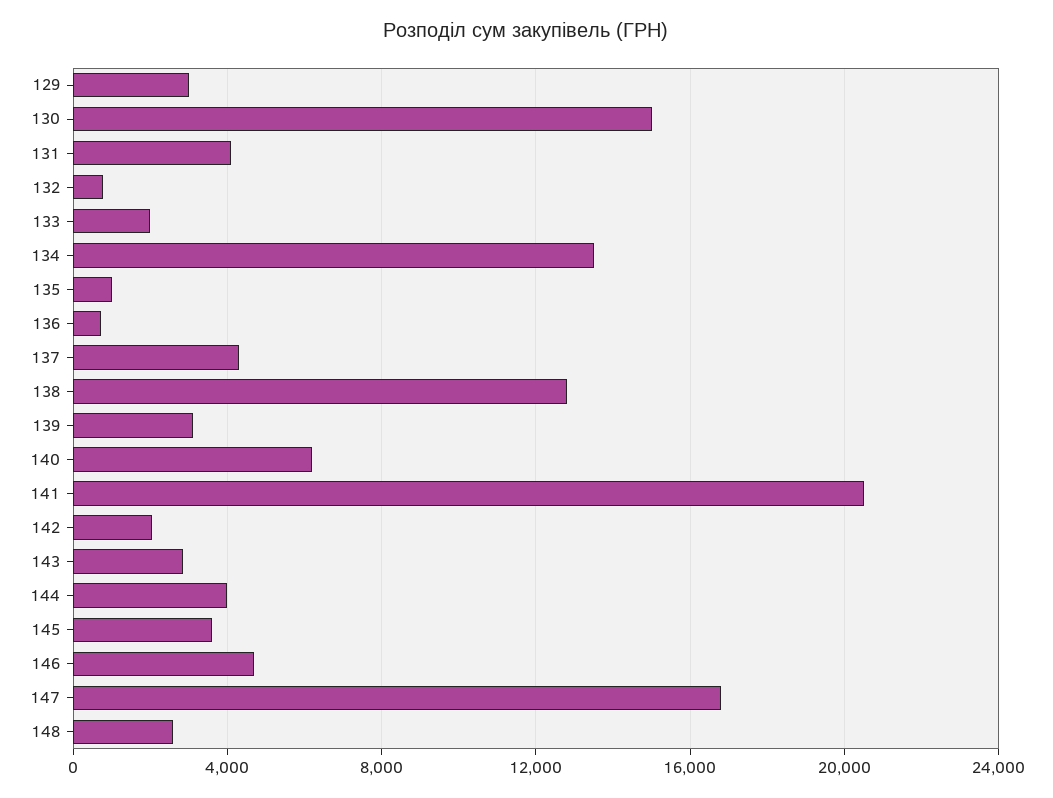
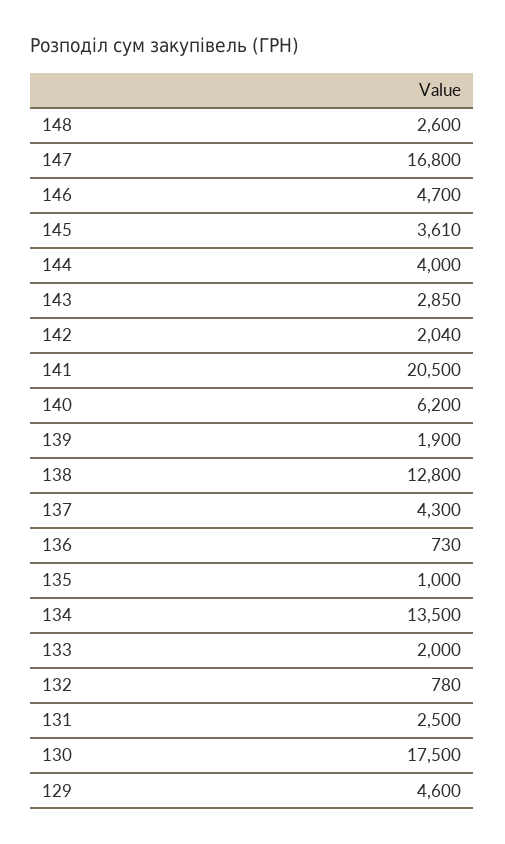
  {
-   "129": 3000,
+   "129": 4600,
-   "130": 15000,
+   "130": 17500,
-   "131": 4000,
+   "131": 2500,
    "132": 780,
    "133": 2000,
    "134": 13500,
    "135": 1000,
    "136": 730,
    "137": 4300,
    "138": 12800,
-   "139": 3000,
+   "139": 1900,
    "140": 6200,
    "141": 20500,
    "142": 2040,
    "143": 2850,
    "144": 4000,
    "145": 3610,
    "146": 4700,
    "147": 16800,
    "148": 2600
  }

